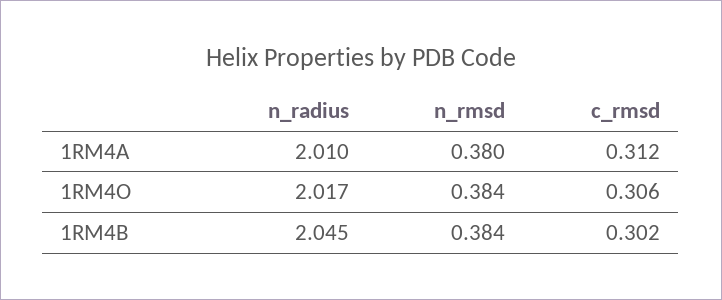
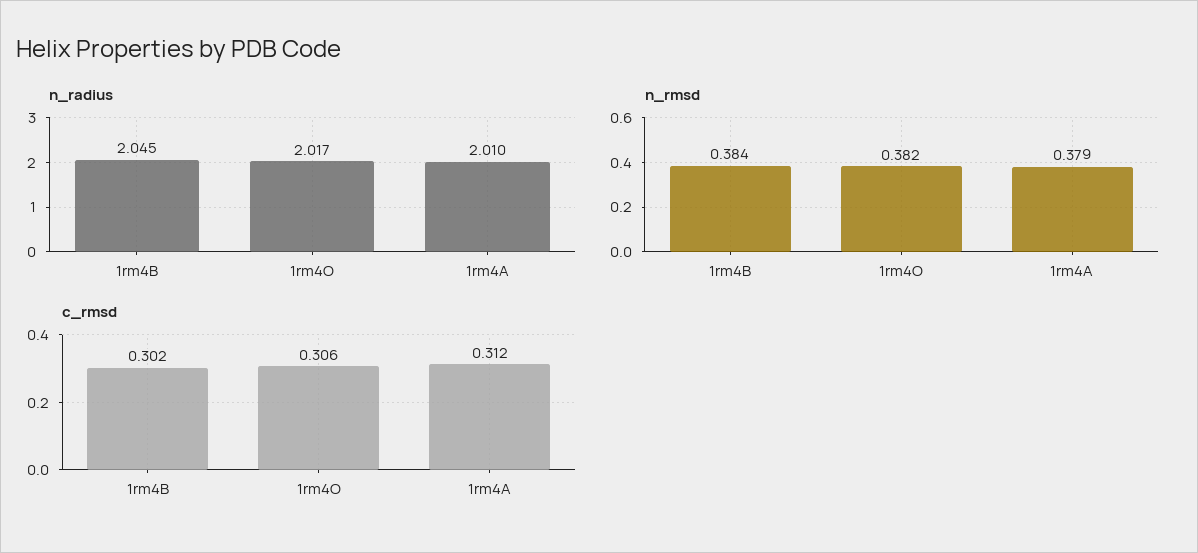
  {
    "n_radius": {
      "1RM4A": 2.01,
      "1RM4O": 2.017,
      "1RM4B": 2.045
    },
    "n_rmsd": {
-     "1RM4A": 0.38,
+     "1RM4A": 0.379,
-     "1RM4O": 0.384,
+     "1RM4O": 0.382,
      "1RM4B": 0.384
    },
    "c_rmsd": {
      "1RM4A": 0.312,
      "1RM4O": 0.306,
      "1RM4B": 0.302
    }
  }

